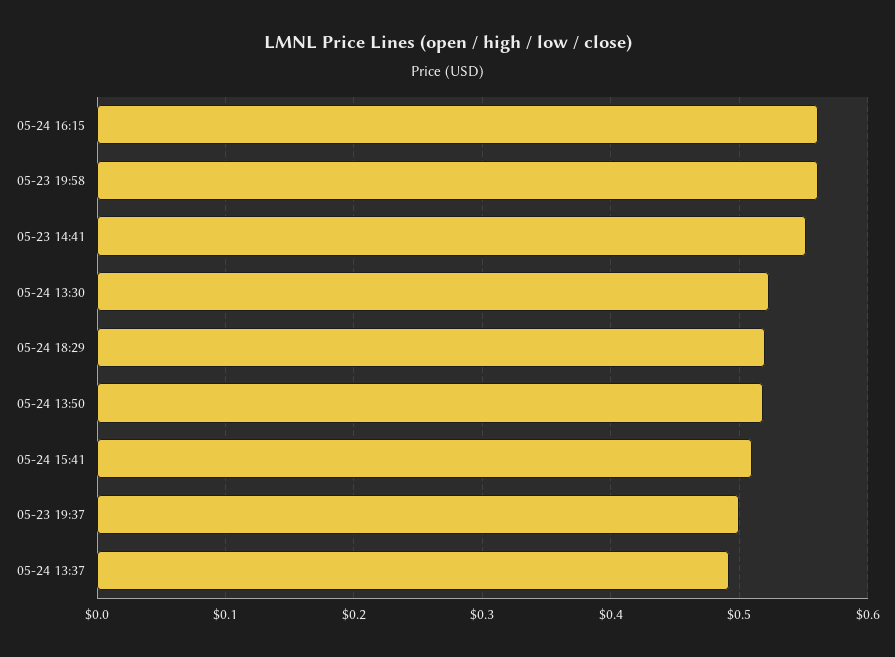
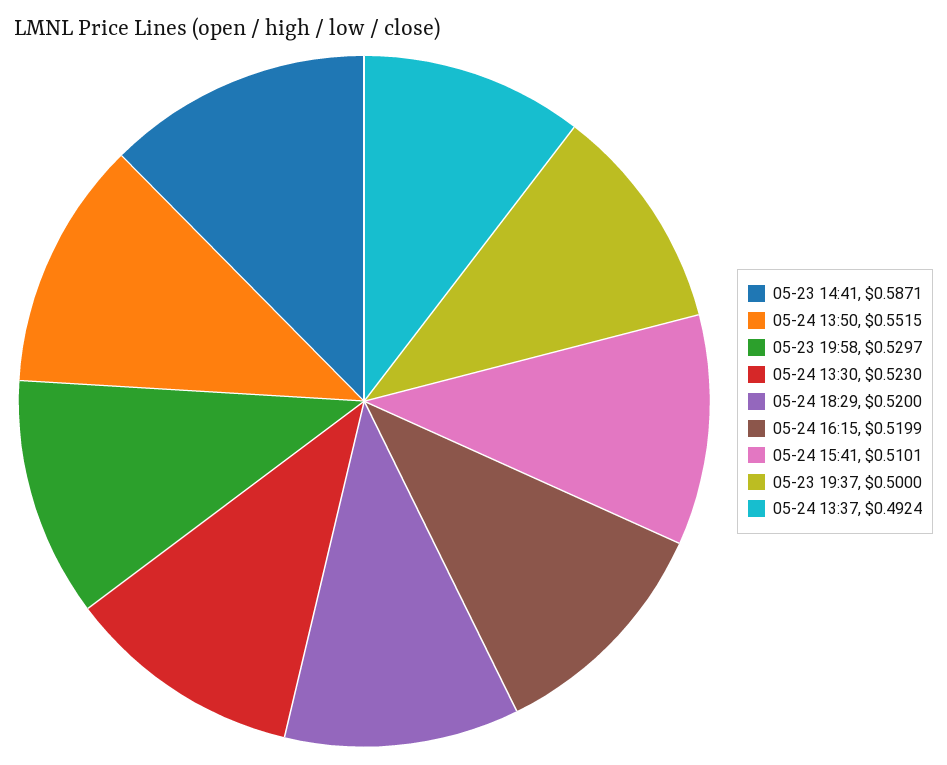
  {
-   "05-24 16:15": 0.56,
+   "05-24 16:15": 0.5199,
-   "05-23 19:58": 0.56,
+   "05-23 19:58": 0.5297,
-   "05-23 14:41": 0.55,
+   "05-23 14:41": 0.5871,
    "05-24 13:30": 0.523,
    "05-24 18:29": 0.52,
-   "05-24 13:50": 0.52,
+   "05-24 13:50": 0.5515,
    "05-24 15:41": 0.5101,
    "05-23 19:37": 0.5,
    "05-24 13:37": 0.4924
  }

